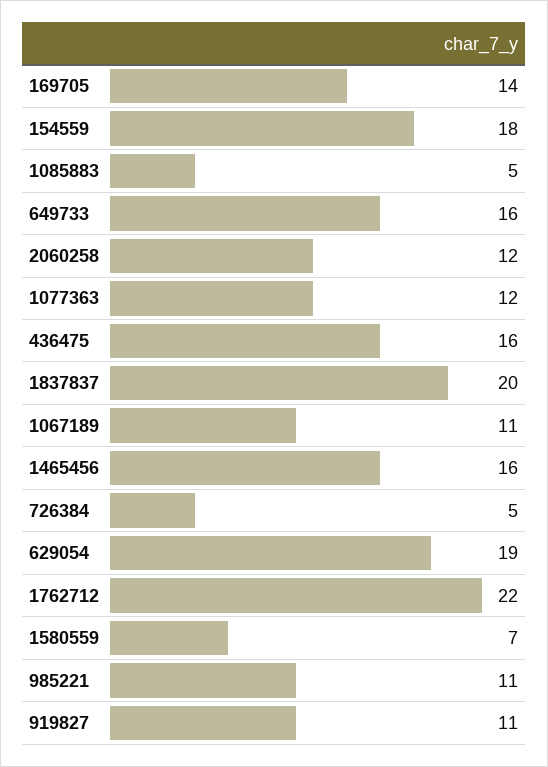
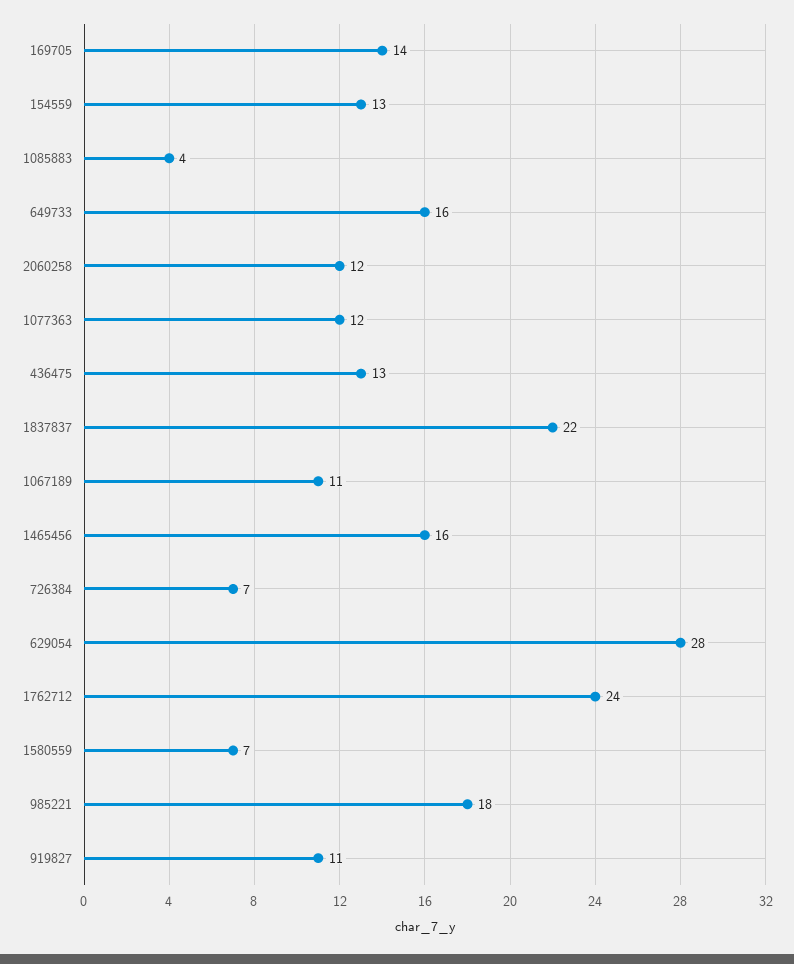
  {
    "169705": 14,
-   "154559": 18,
+   "154559": 13,
-   "1085883": 5,
+   "1085883": 4,
    "649733": 16,
    "2060258": 12,
    "1077363": 12,
-   "436475": 16,
+   "436475": 13,
-   "1837837": 20,
+   "1837837": 22,
    "1067189": 11,
    "1465456": 16,
-   "726384": 5,
+   "726384": 7,
-   "629054": 19,
+   "629054": 28,
-   "1762712": 22,
+   "1762712": 24,
    "1580559": 7,
-   "985221": 11,
+   "985221": 18,
    "919827": 11
  }

